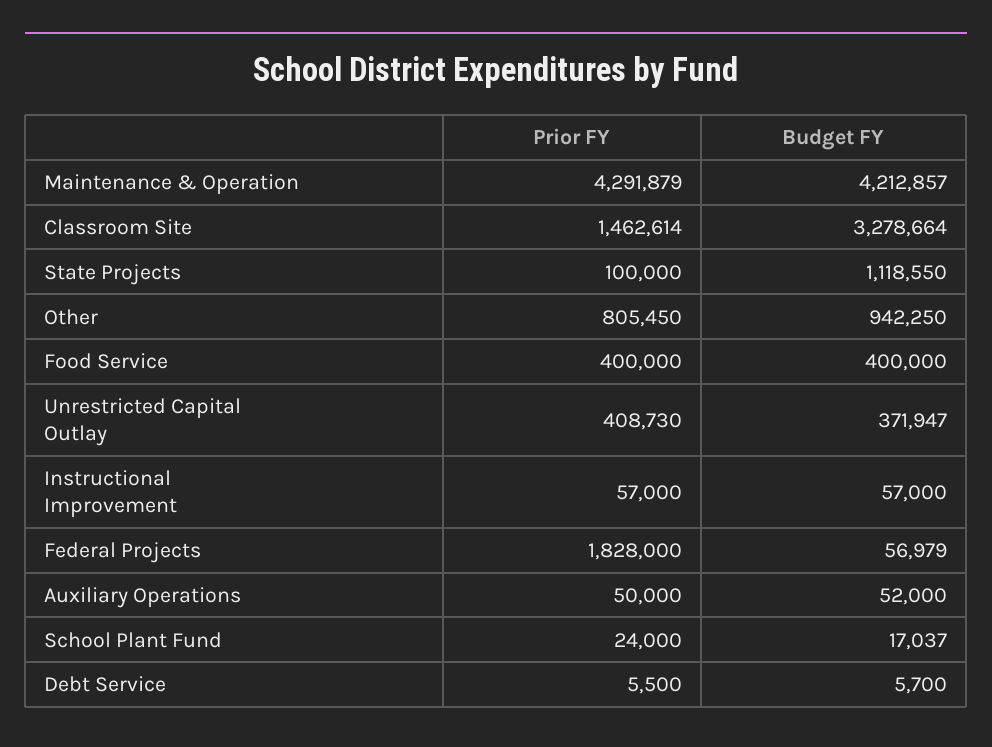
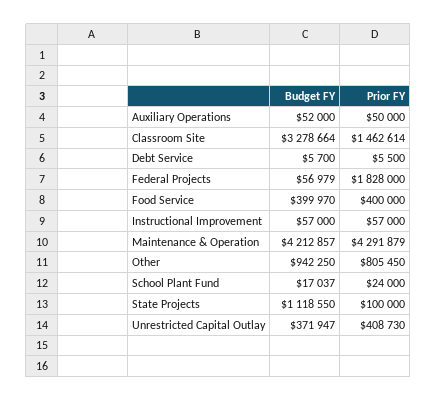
  {
    "Prior FY": {
      "Maintenance & Operation": 4291879,
      "Classroom Site": 1462614,
      "State Projects": 100000,
      "Other": 805450,
      "Food Service": 400000,
      "Unrestricted Capital Outlay": 408730,
      "Instructional Improvement": 57000,
      "Federal Projects": 1828000,
      "Auxiliary Operations": 50000,
      "School Plant Fund": 24000,
      "Debt Service": 5500
    },
    "Budget FY": {
      "Maintenance & Operation": 4212857,
      "Classroom Site": 3278664,
      "State Projects": 1118550,
      "Other": 942250,
-     "Food Service": 400000,
+     "Food Service": 399970,
      "Unrestricted Capital Outlay": 371947,
      "Instructional Improvement": 57000,
      "Federal Projects": 56979,
      "Auxiliary Operations": 52000,
      "School Plant Fund": 17037,
      "Debt Service": 5700
    }
  }

